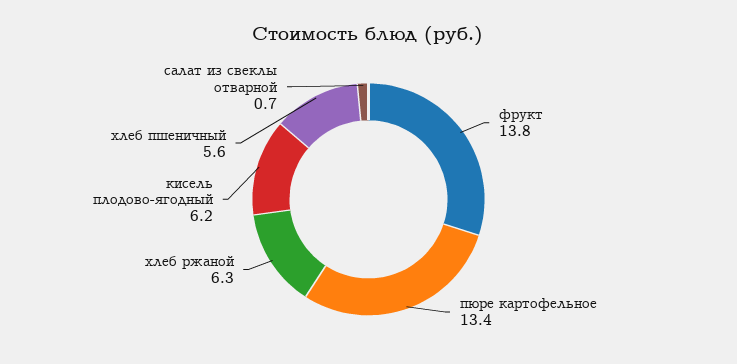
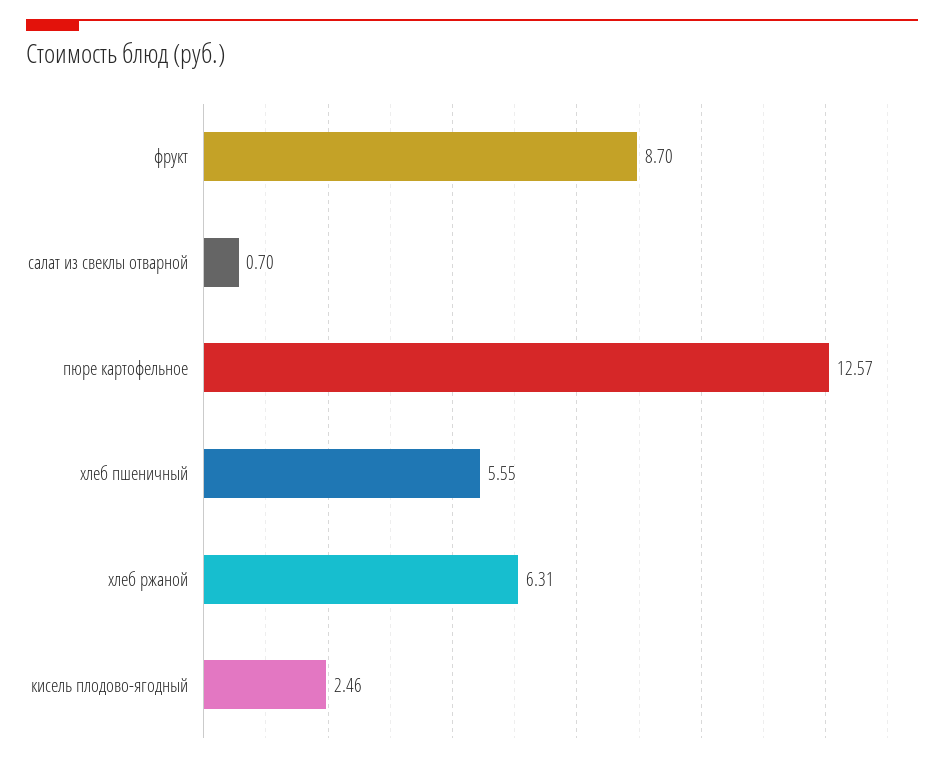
  {
-   "фрукт": 13.8,
+   "фрукт": 8.7,
-   "пюре картофельное": 13.4,
+   "пюре картофельное": 12.57,
    "хлеб ржаной": 6.31,
-   "кисель плодово-ягодный": 6.2,
+   "кисель плодово-ягодный": 2.46,
    "хлеб пшеничный": 5.55,
    "салат из свеклы отварной": 0.7
  }

